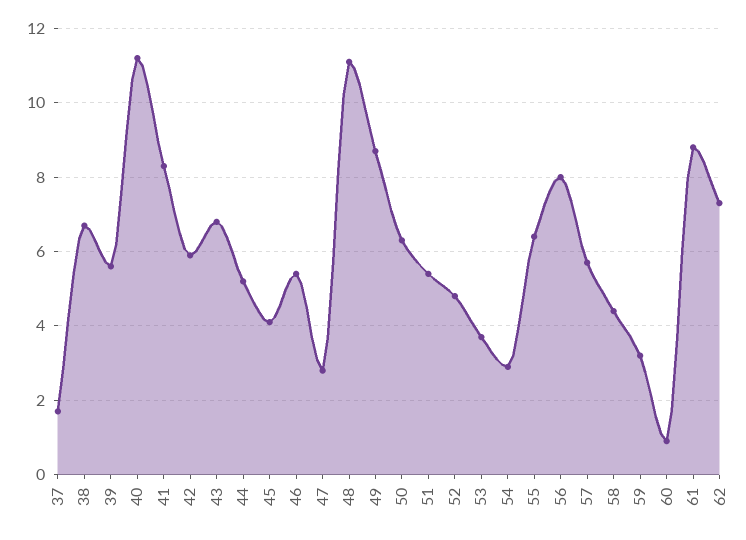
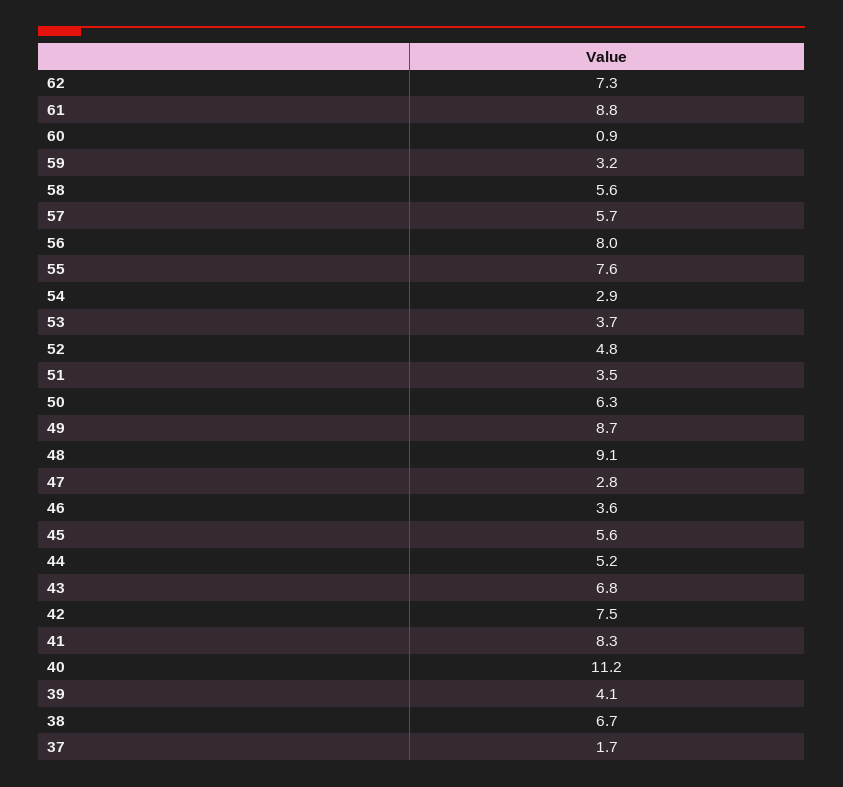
  {
    "37": 1.7,
    "38": 6.7,
-   "39": 5.5,
+   "39": 4.1,
    "40": 11.2,
    "41": 8.3,
-   "42": 6,
+   "42": 7.5,
    "43": 6.8,
    "44": 5.2,
-   "45": 4,
+   "45": 5.6,
-   "46": 5.5,
+   "46": 3.6,
    "47": 2.8,
-   "48": 11,
+   "48": 9.1,
    "49": 8.7,
    "50": 6.3,
-   "51": 5.5,
+   "51": 3.5,
    "52": 4.8,
    "53": 3.7,
    "54": 2.9,
-   "55": 6.5,
+   "55": 7.6,
    "56": 8,
    "57": 5.7,
-   "58": 4.5,
+   "58": 5.6,
    "59": 3.2,
    "60": 0.9,
    "61": 8.8,
    "62": 7.3
  }

